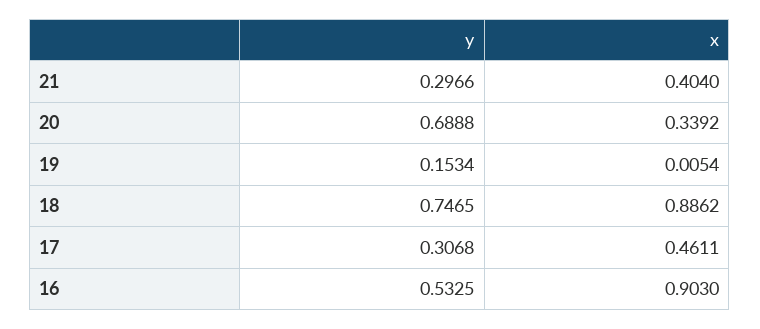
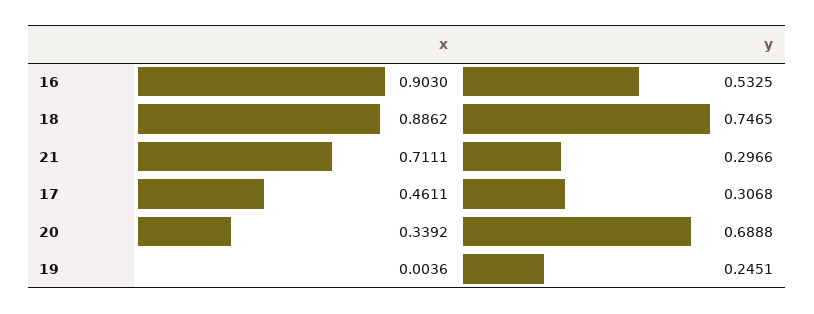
  {
    "y": {
      "21": 0.2966,
      "20": 0.6888,
-     "19": 0.1534,
+     "19": 0.2451,
      "18": 0.7465,
      "17": 0.3068,
      "16": 0.5325
    },
    "x": {
-     "21": 0.404,
+     "21": 0.7111,
      "20": 0.3392,
-     "19": 0.0054,
+     "19": 0.0036,
      "18": 0.8862,
      "17": 0.4611,
      "16": 0.903
    }
  }

